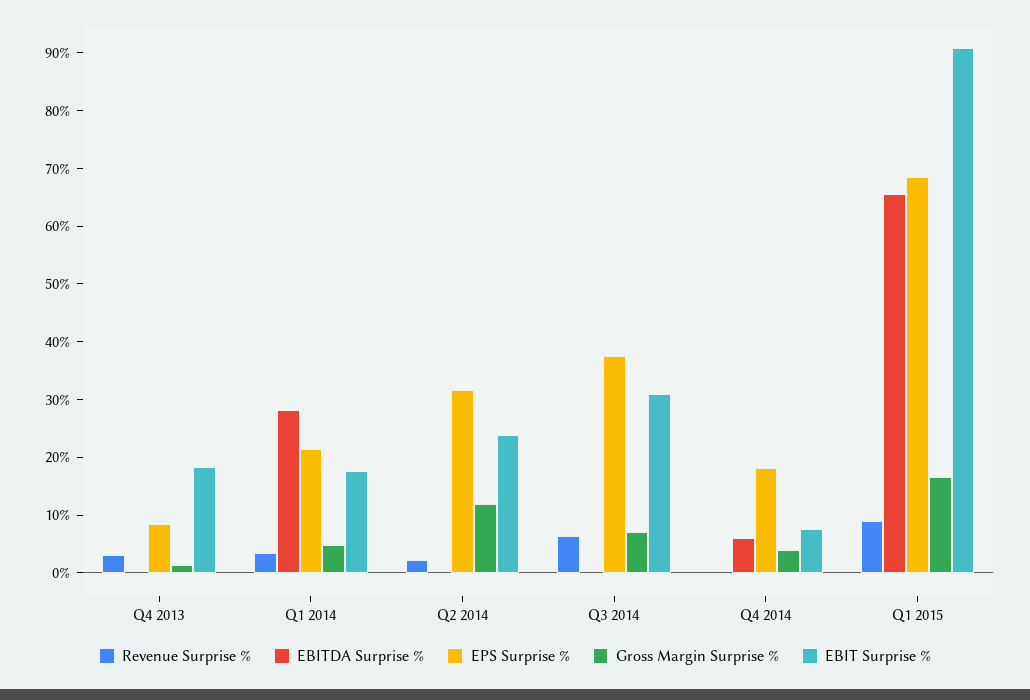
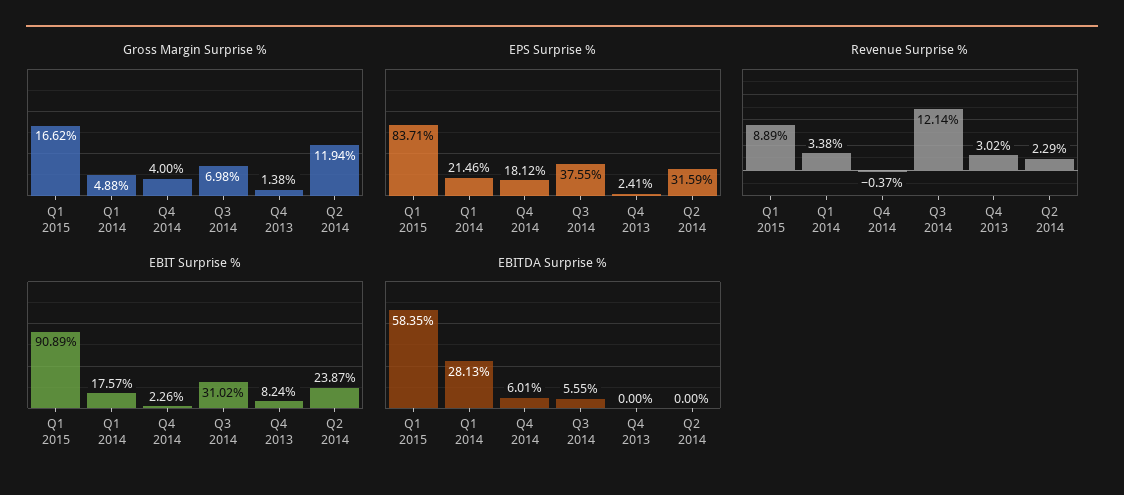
  {
    "Revenue Surprise %": {
      "Q4 2013": 3.02,
      "Q1 2014": 3.38,
      "Q2 2014": 2.29,
-     "Q3 2014": 6,
+     "Q3 2014": 12.14,
      "Q4 2014": -0.37,
      "Q1 2015": 8.89
    },
    "EBITDA Surprise %": {
      "Q4 2013": 0,
      "Q1 2014": 28.13,
      "Q2 2014": 0,
-     "Q3 2014": 0,
+     "Q3 2014": 5.55,
      "Q4 2014": 6.01,
-     "Q1 2015": 66
+     "Q1 2015": 58.35
    },
    "EPS Surprise %": {
-     "Q4 2013": 8,
+     "Q4 2013": 2.41,
      "Q1 2014": 21.46,
      "Q2 2014": 31.59,
      "Q3 2014": 37.55,
      "Q4 2014": 18.12,
-     "Q1 2015": 68
+     "Q1 2015": 83.71
    },
    "Gross Margin Surprise %": {
      "Q4 2013": 1.38,
      "Q1 2014": 4.88,
      "Q2 2014": 11.94,
      "Q3 2014": 6.98,
      "Q4 2014": 4,
      "Q1 2015": 16.62
    },
    "EBIT Surprise %": {
-     "Q4 2013": 18,
+     "Q4 2013": 8.24,
      "Q1 2014": 17.57,
      "Q2 2014": 23.87,
      "Q3 2014": 31.02,
-     "Q4 2014": 8,
+     "Q4 2014": 2.26,
      "Q1 2015": 90.89
    }
  }

